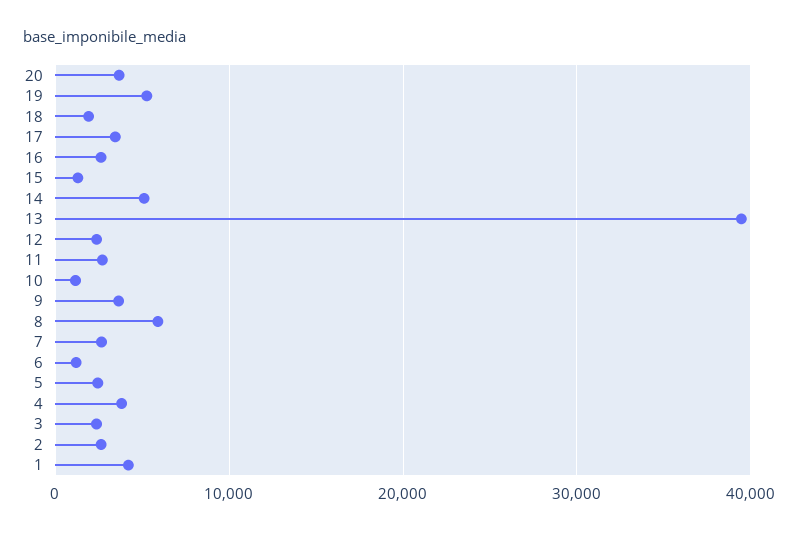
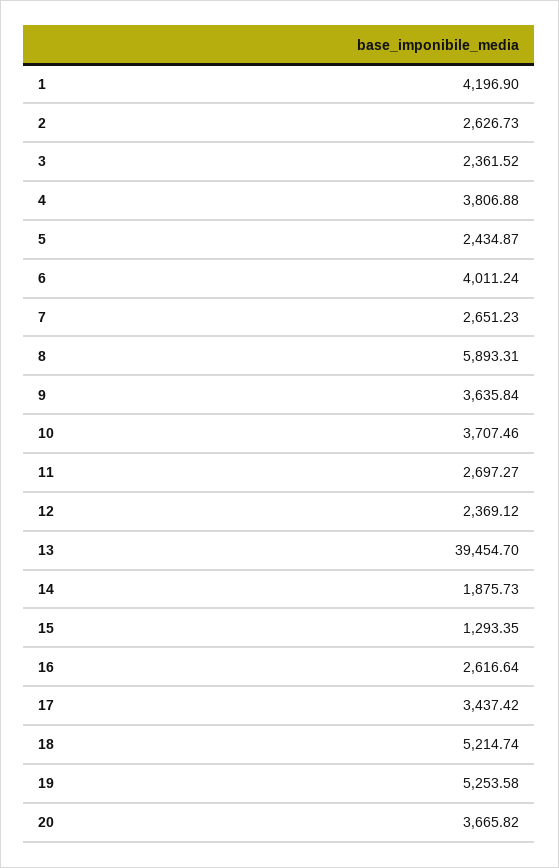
  {
    "20": 3665.82,
    "19": 5253.58,
-   "18": 2000,
+   "18": 5214.74,
    "17": 3437.42,
    "16": 2616.64,
    "15": 1293.35,
-   "14": 5000,
+   "14": 1875.73,
    "13": 39454.7,
    "12": 2369.12,
    "11": 2697.27,
-   "10": 1000,
+   "10": 3707.46,
    "9": 3635.84,
    "8": 5893.31,
    "7": 2651.23,
-   "6": 1000,
+   "6": 4011.24,
    "5": 2434.87,
    "4": 3806.88,
    "3": 2361.52,
    "2": 2626.73,
    "1": 4196.9
  }

